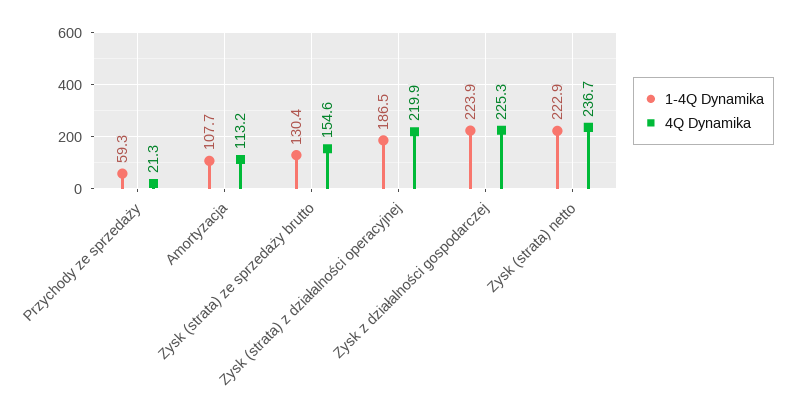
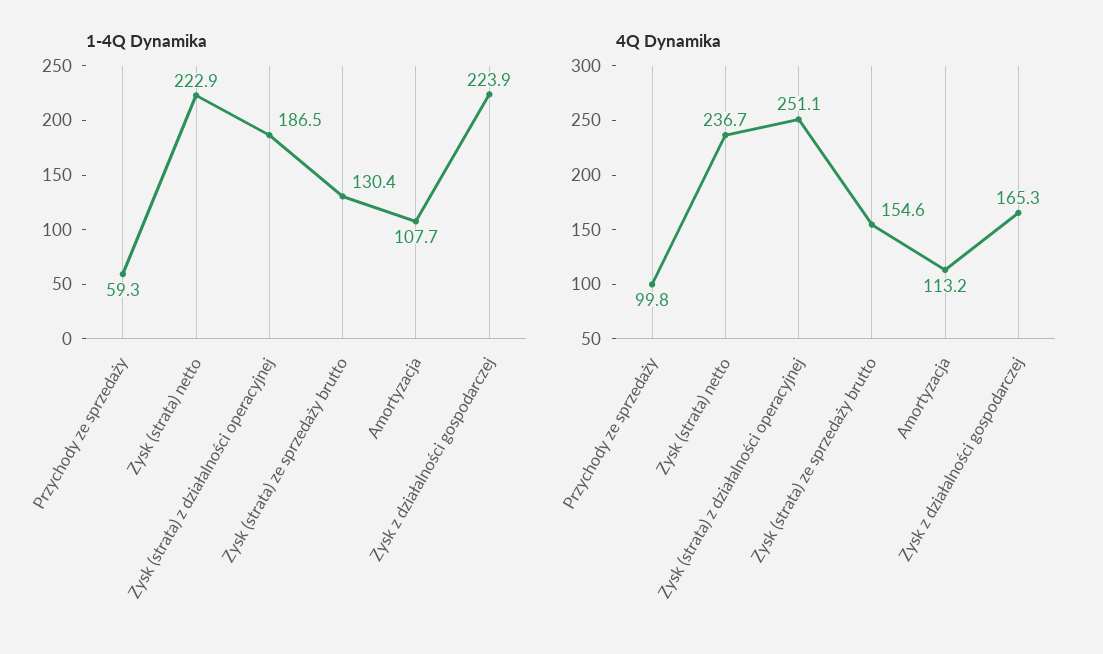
  {
    "1-4Q Dynamika": {
      "Przychody ze sprzedaży": 59.3,
      "Amortyzacja": 107.7,
      "Zysk (strata) ze sprzedaży brutto": 130.4,
      "Zysk (strata) z działalności operacyjnej": 186.5,
      "Zysk z działalności gospodarczej": 223.9,
      "Zysk (strata) netto": 222.9
    },
    "4Q Dynamika": {
-     "Przychody ze sprzedaży": 21.3,
+     "Przychody ze sprzedaży": 99.8,
      "Amortyzacja": 113.2,
      "Zysk (strata) ze sprzedaży brutto": 154.6,
-     "Zysk (strata) z działalności operacyjnej": 219.9,
+     "Zysk (strata) z działalności operacyjnej": 251.1,
-     "Zysk z działalności gospodarczej": 225.3,
+     "Zysk z działalności gospodarczej": 165.3,
      "Zysk (strata) netto": 236.7
    }
  }

